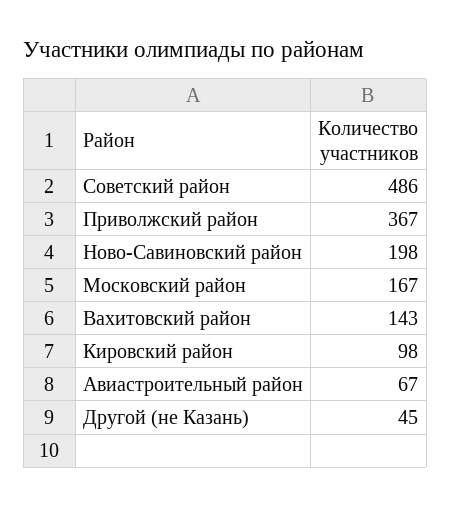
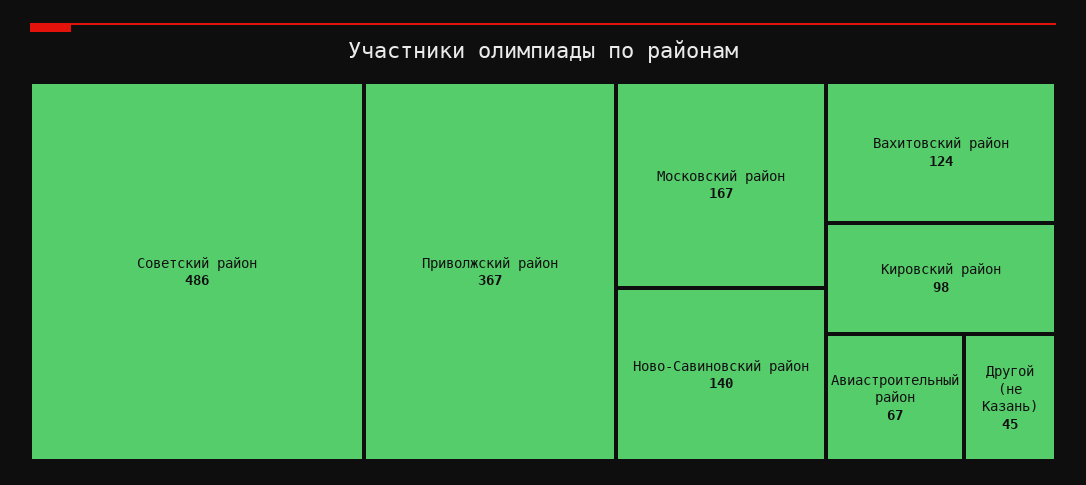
  {
    "Советский район": 486,
    "Приволжский район": 367,
-   "Ново-Савиновский район": 198,
+   "Ново-Савиновский район": 140,
    "Московский район": 167,
-   "Вахитовский район": 143,
+   "Вахитовский район": 124,
    "Кировский район": 98,
    "Авиастроительный район": 67,
    "Другой (не Казань)": 45
  }

